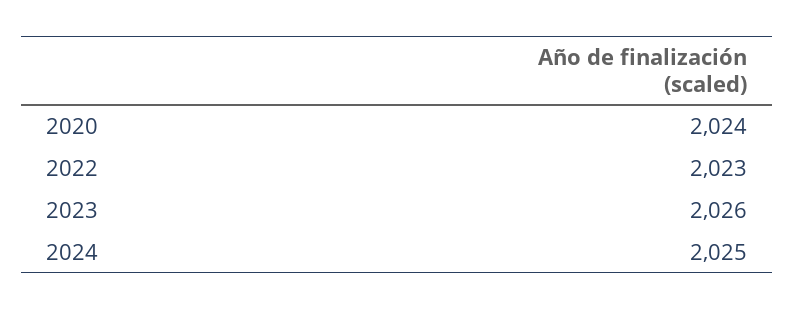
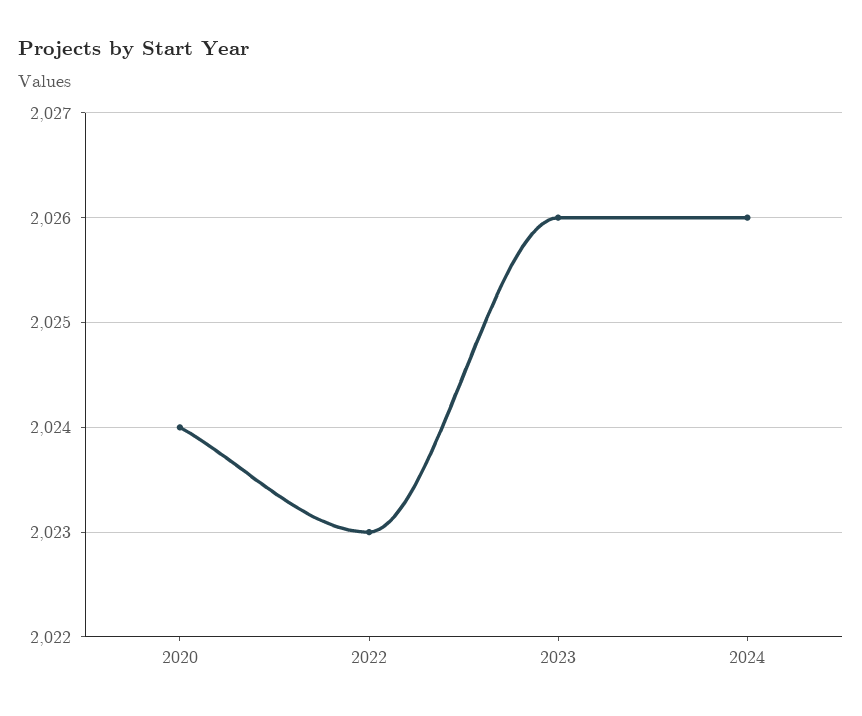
  {
    "2020": 2024,
    "2022": 2023,
    "2023": 2026,
-   "2024": 2025
+   "2024": 2026
  }

